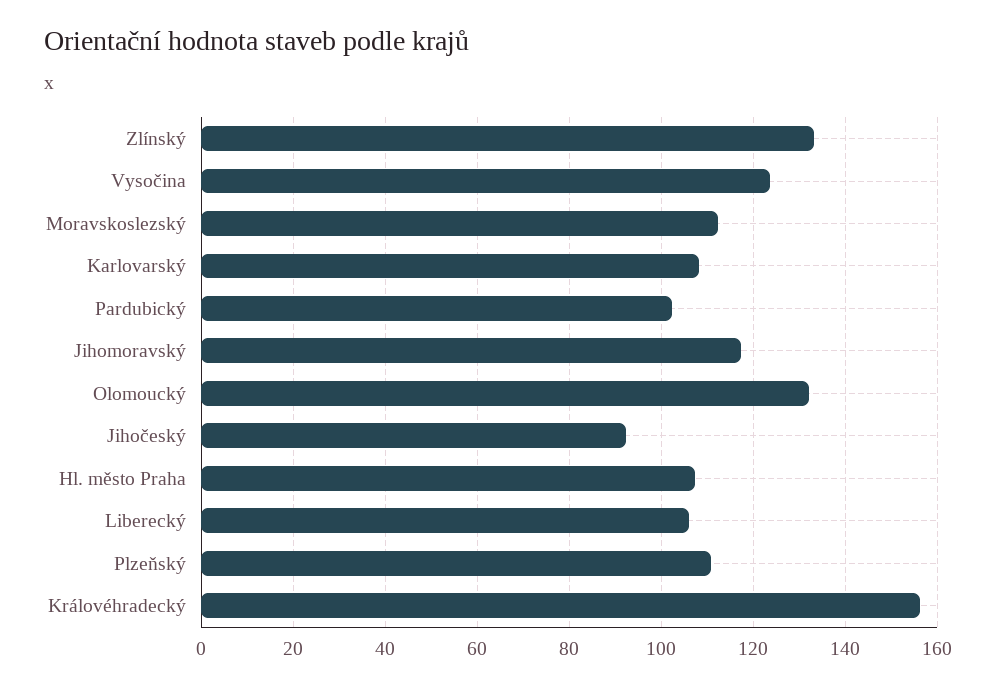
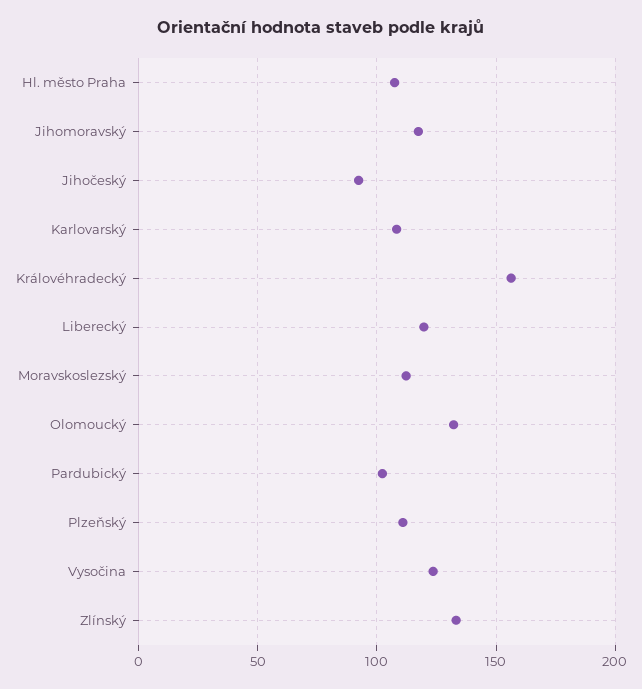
  {
    "Zlínský": 134,
    "Vysočina": 124,
    "Moravskoslezský": 112,
    "Karlovarský": 108,
    "Pardubický": 102,
    "Jihomoravský": 118,
    "Olomoucký": 132,
    "Jihočeský": 92,
    "Hl. město Praha": 108,
-   "Liberecký": 106,
+   "Liberecký": 120,
    "Plzeňský": 110,
    "Královéhradecký": 156
  }

